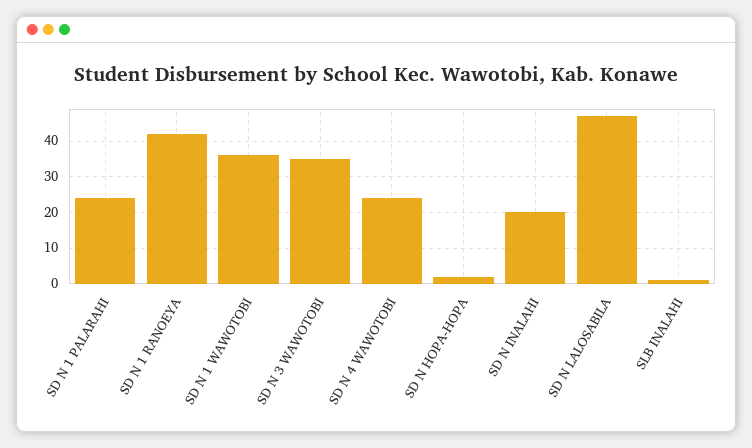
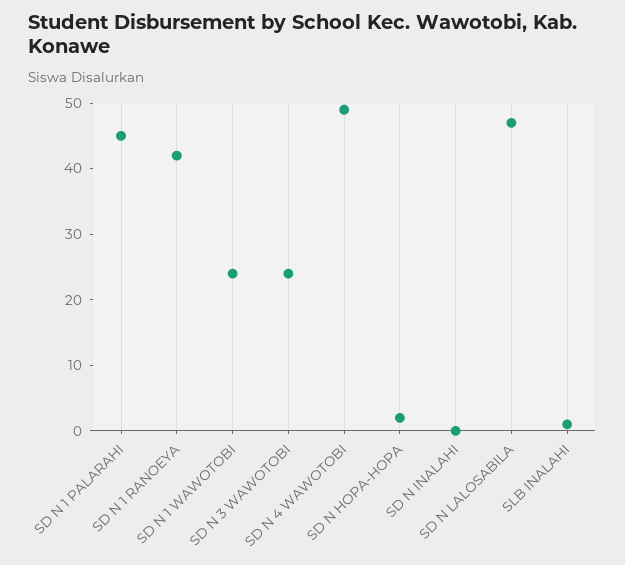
  {
-   "SD N 1 PALARAHI": 25,
+   "SD N 1 PALARAHI": 45,
    "SD N 1 RANOEYA": 40,
-   "SD N 1 WAWOTOBI": 35,
+   "SD N 1 WAWOTOBI": 25,
-   "SD N 3 WAWOTOBI": 35,
+   "SD N 3 WAWOTOBI": 25,
-   "SD N 4 WAWOTOBI": 25,
+   "SD N 4 WAWOTOBI": 50,
    "SD N HOPA-HOPA": 0,
-   "SD N INALAHI": 20,
+   "SD N INALAHI": 0,
    "SD N LALOSABILA": 45,
    "SLB INALAHI": 0
  }

